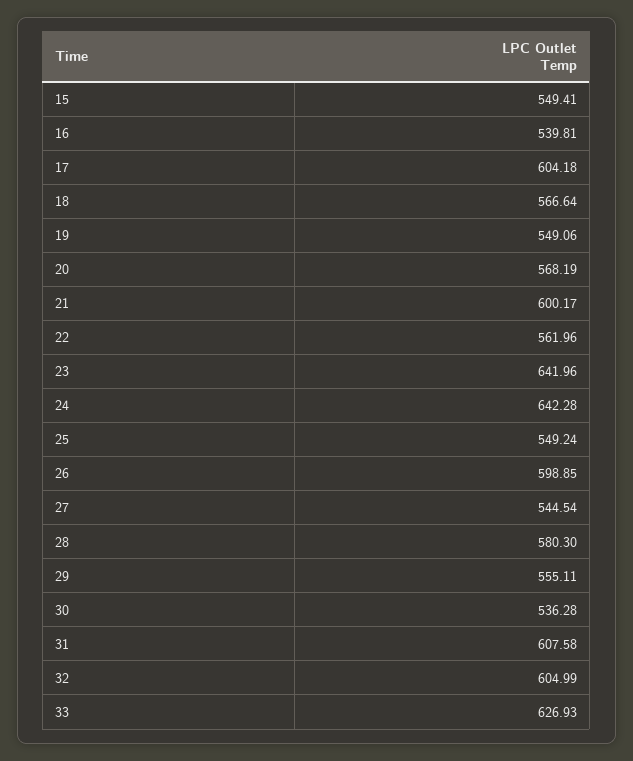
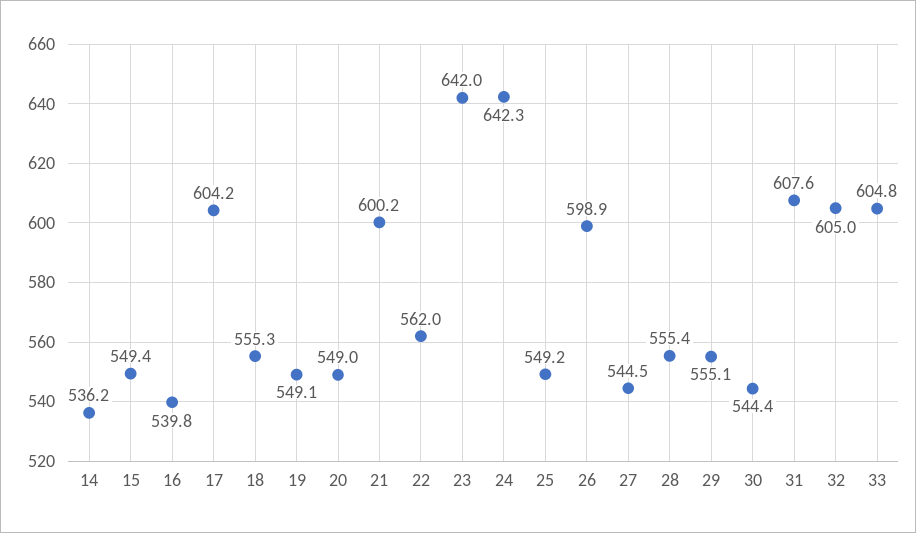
  {
    "15": 549.41,
    "16": 539.81,
    "17": 604.18,
-   "18": 566.64,
+   "18": 555.3,
    "19": 549.06,
-   "20": 568.19,
+   "20": 549,
    "21": 600.17,
    "22": 561.96,
    "23": 641.96,
    "24": 642.28,
    "25": 549.24,
    "26": 598.85,
    "27": 544.54,
-   "28": 580.3,
+   "28": 555.4,
    "29": 555.11,
-   "30": 536.28,
+   "30": 544.4,
    "31": 607.58,
    "32": 604.99,
-   "33": 626.93
+   "33": 604.8,
+   "14": 536.2
  }

